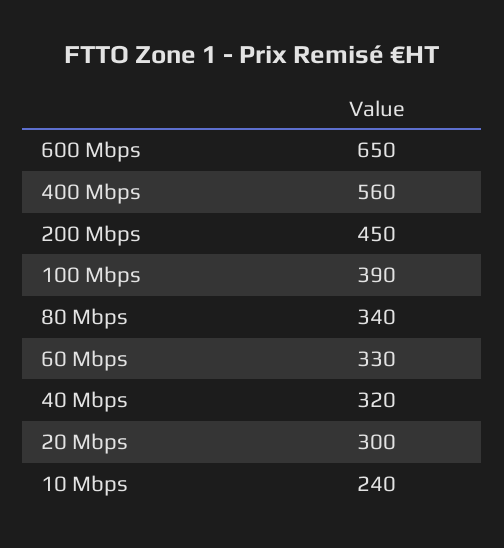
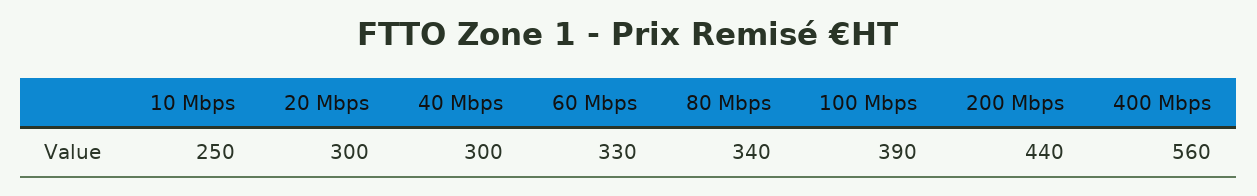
  {
-   "600 Mbps": 650,
    "400 Mbps": 560,
-   "200 Mbps": 450,
+   "200 Mbps": 440,
    "100 Mbps": 390,
    "80 Mbps": 340,
    "60 Mbps": 330,
-   "40 Mbps": 320,
+   "40 Mbps": 300,
    "20 Mbps": 300,
-   "10 Mbps": 240
+   "10 Mbps": 250
  }

